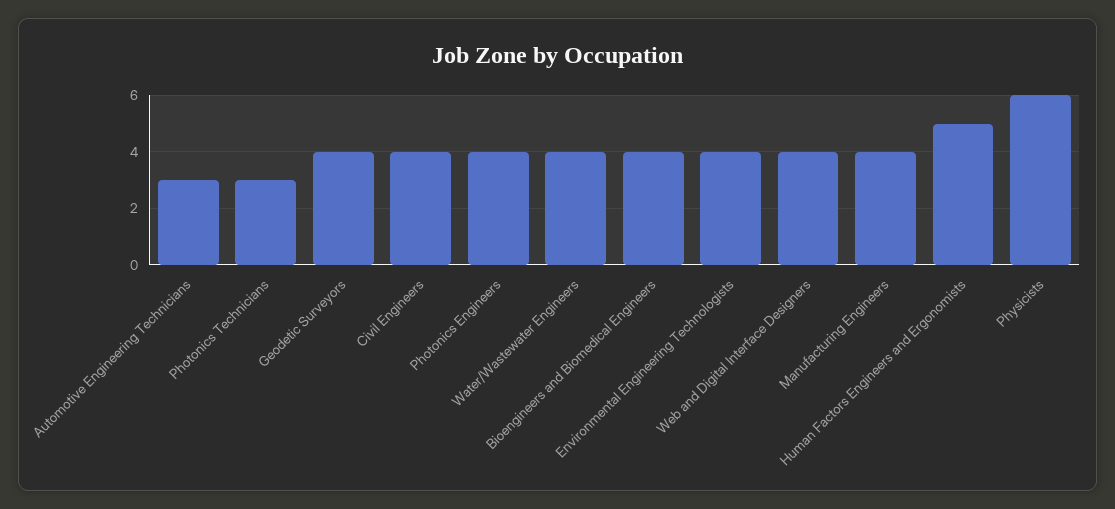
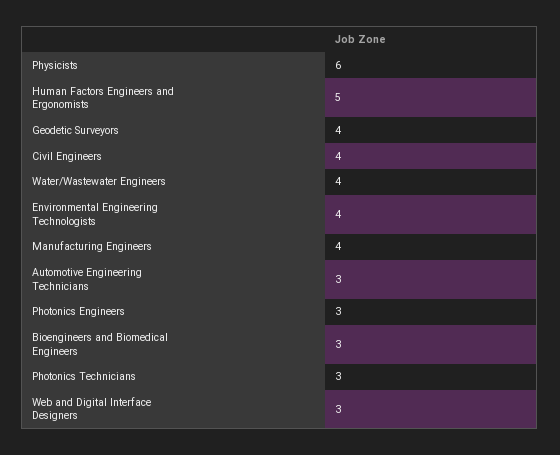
  {
    "Automotive Engineering Technicians": 3,
    "Photonics Technicians": 3,
    "Geodetic Surveyors": 4,
    "Civil Engineers": 4,
-   "Photonics Engineers": 4,
+   "Photonics Engineers": 3,
    "Water/Wastewater Engineers": 4,
-   "Bioengineers and Biomedical Engineers": 4,
+   "Bioengineers and Biomedical Engineers": 3,
    "Environmental Engineering Technologists": 4,
-   "Web and Digital Interface Designers": 4,
+   "Web and Digital Interface Designers": 3,
    "Manufacturing Engineers": 4,
    "Human Factors Engineers and Ergonomists": 5,
    "Physicists": 6
  }

